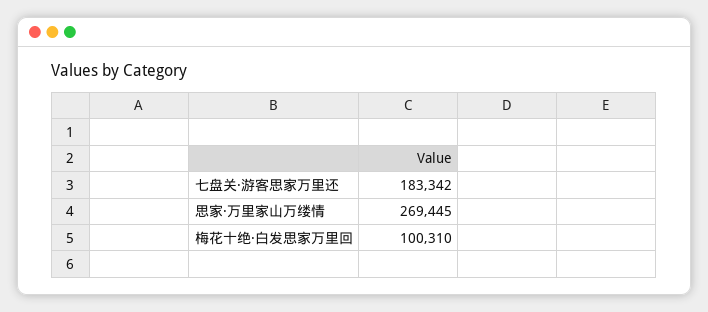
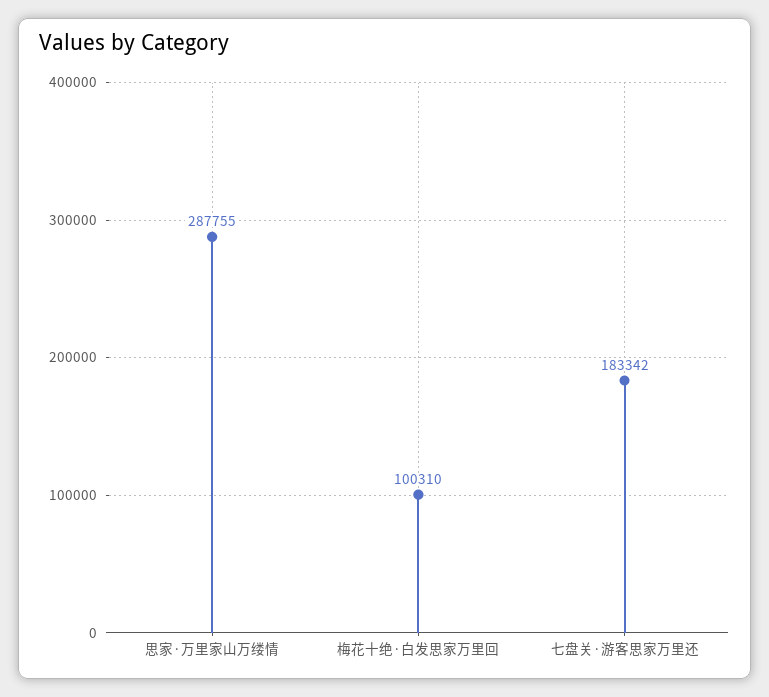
  {
    "七盘关·游客思家万里还": 183342,
-   "思家·万里家山万缕情": 269445,
+   "思家·万里家山万缕情": 287755,
    "梅花十绝·白发思家万里回": 100310
  }

